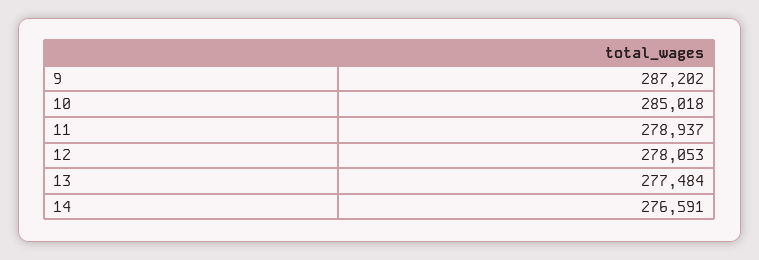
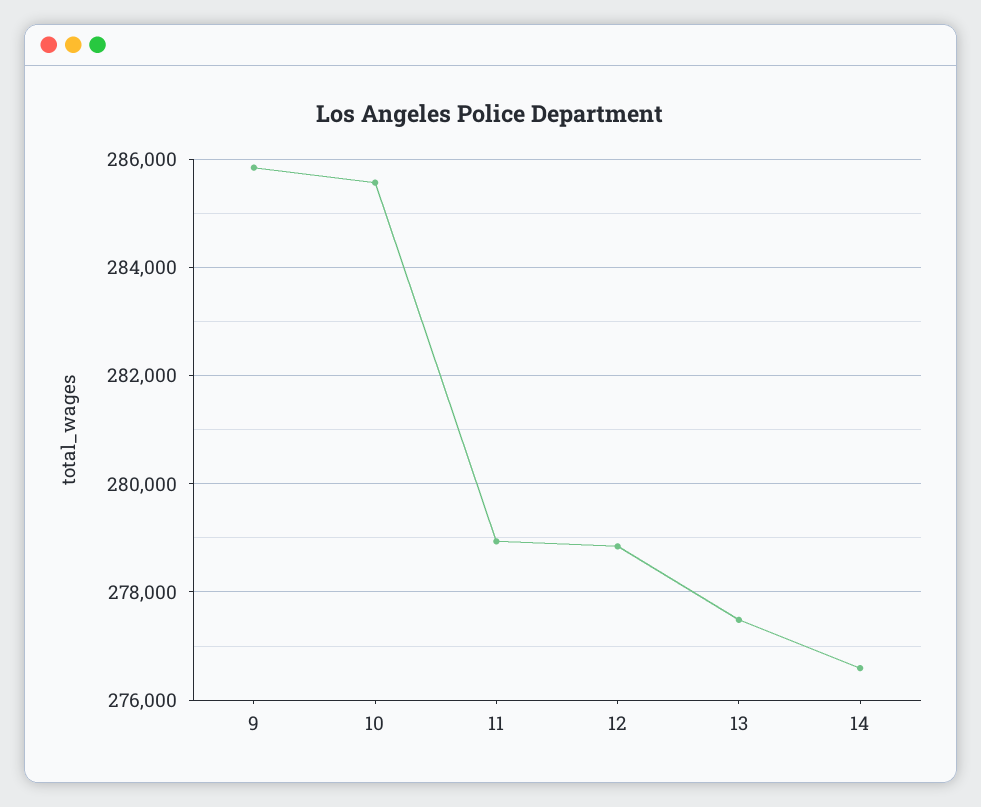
  {
-   "9": 287202,
+   "9": 285800,
-   "10": 285018,
+   "10": 285600,
    "11": 278937,
-   "12": 278053,
+   "12": 278800,
    "13": 277484,
    "14": 276591
  }

